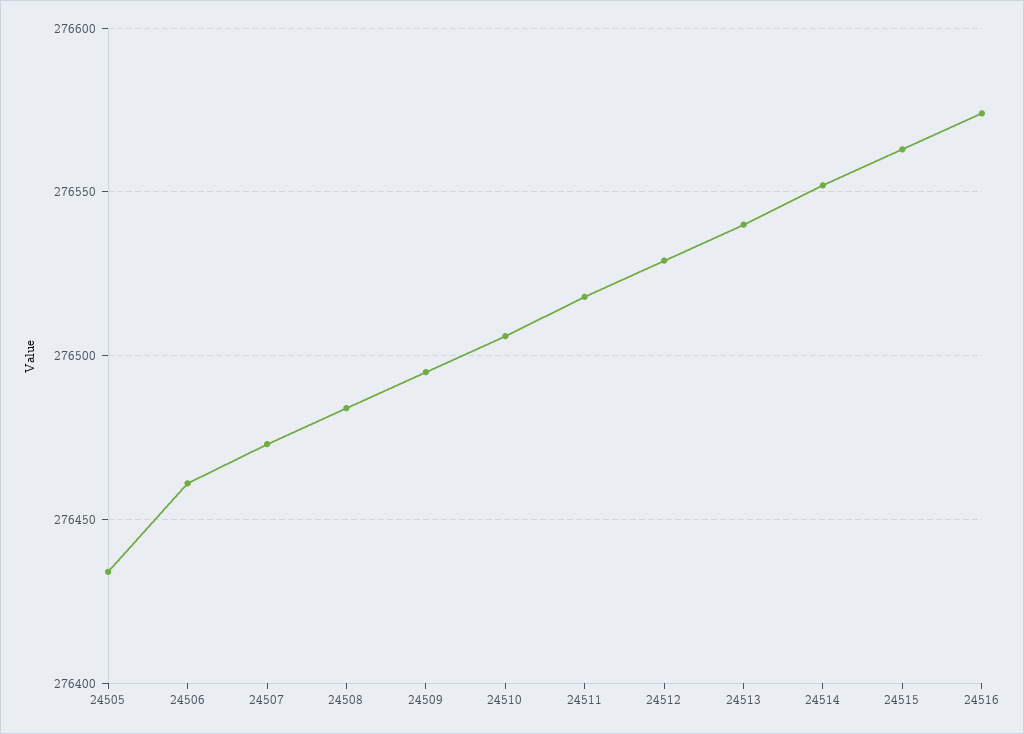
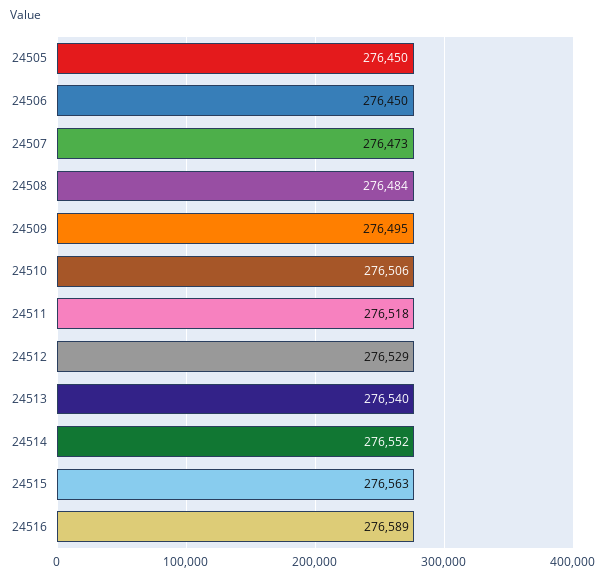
  {
-   "24505": 276435,
+   "24505": 276450,
-   "24506": 276460,
+   "24506": 276450,
    "24507": 276473,
    "24508": 276484,
    "24509": 276495,
    "24510": 276506,
    "24511": 276518,
    "24512": 276529,
    "24513": 276540,
    "24514": 276552,
    "24515": 276563,
-   "24516": 276575
+   "24516": 276589
  }

